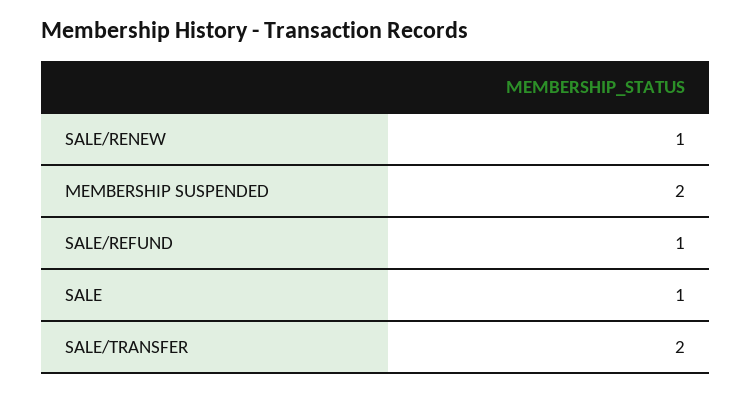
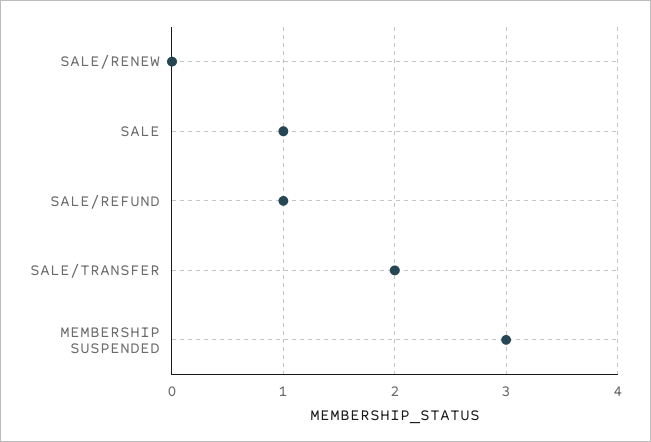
  {
-   "SALE/RENEW": 1,
+   "SALE/RENEW": 0,
-   "MEMBERSHIP SUSPENDED": 2,
+   "MEMBERSHIP SUSPENDED": 3,
    "SALE/REFUND": 1,
    "SALE": 1,
    "SALE/TRANSFER": 2
  }

